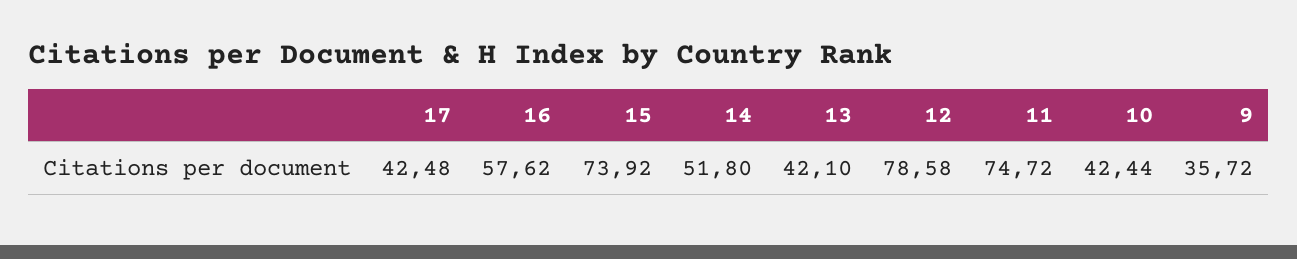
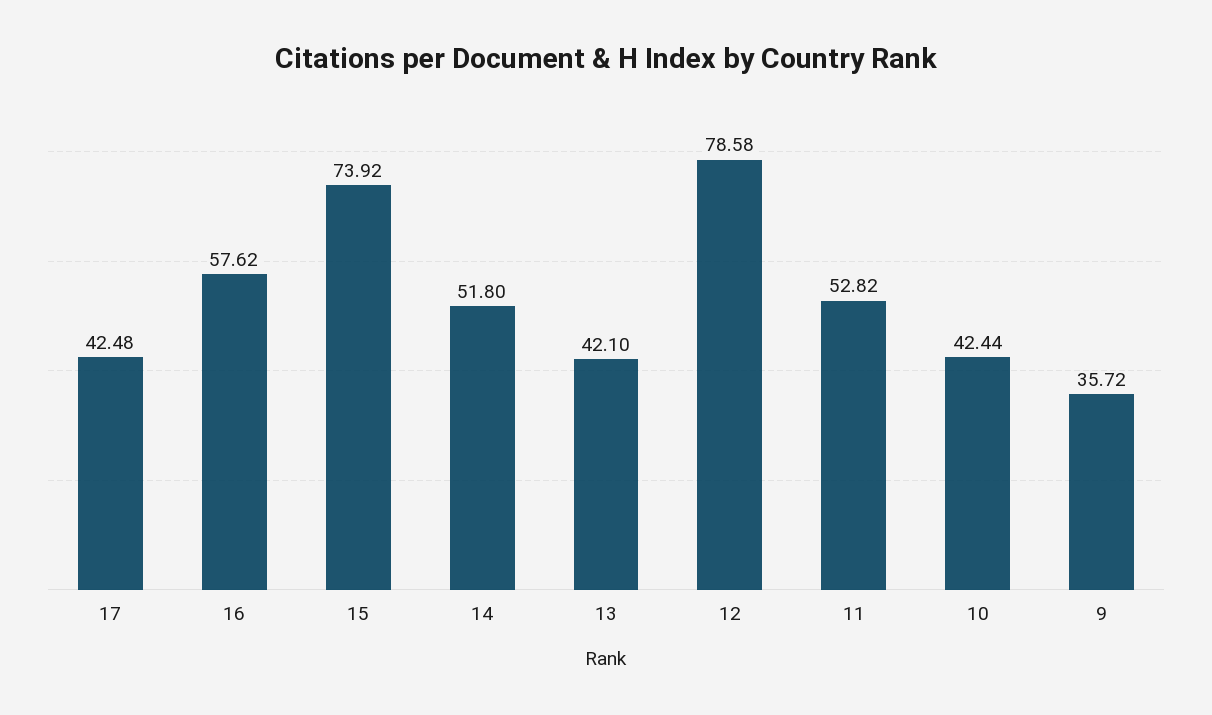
  {
    "17": 42.48,
    "16": 57.62,
    "15": 73.92,
    "14": 51.8,
    "13": 42.1,
    "12": 78.58,
-   "11": 74.72,
+   "11": 52.82,
    "10": 42.44,
    "9": 35.72
  }

